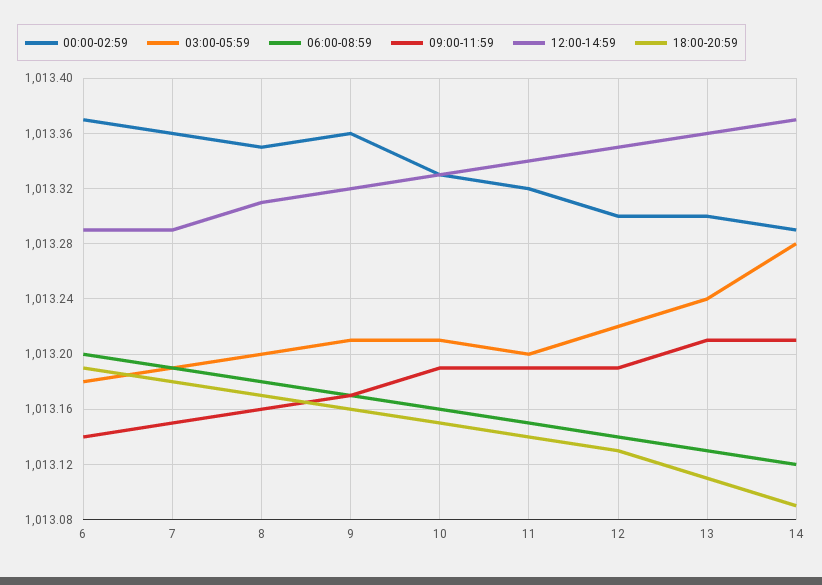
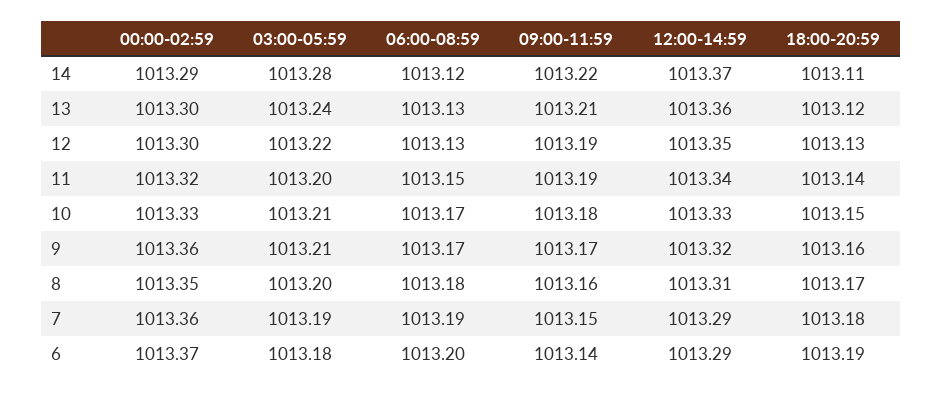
  {
    "00:00-02:59": {
      "6": 1013.37,
      "7": 1013.36,
      "8": 1013.35,
      "9": 1013.36,
      "10": 1013.33,
      "11": 1013.32,
      "12": 1013.3,
      "13": 1013.3,
      "14": 1013.29
    },
    "03:00-05:59": {
      "6": 1013.18,
      "7": 1013.19,
      "8": 1013.2,
      "9": 1013.21,
      "10": 1013.21,
      "11": 1013.2,
      "12": 1013.22,
      "13": 1013.24,
      "14": 1013.28
    },
    "06:00-08:59": {
      "6": 1013.2,
      "7": 1013.19,
      "8": 1013.18,
      "9": 1013.17,
-     "10": 1013.16,
+     "10": 1013.17,
      "11": 1013.15,
-     "12": 1013.14,
+     "12": 1013.13,
      "13": 1013.13,
      "14": 1013.12
    },
    "09:00-11:59": {
      "6": 1013.14,
      "7": 1013.15,
      "8": 1013.16,
      "9": 1013.17,
-     "10": 1013.19,
+     "10": 1013.18,
      "11": 1013.19,
      "12": 1013.19,
      "13": 1013.21,
-     "14": 1013.21
+     "14": 1013.22
    },
    "12:00-14:59": {
      "6": 1013.29,
      "7": 1013.29,
      "8": 1013.31,
      "9": 1013.32,
      "10": 1013.33,
      "11": 1013.34,
      "12": 1013.35,
      "13": 1013.36,
      "14": 1013.37
    },
    "18:00-20:59": {
      "6": 1013.19,
      "7": 1013.18,
      "8": 1013.17,
      "9": 1013.16,
      "10": 1013.15,
      "11": 1013.14,
      "12": 1013.13,
-     "13": 1013.11,
+     "13": 1013.12,
-     "14": 1013.09
+     "14": 1013.11
    }
  }

